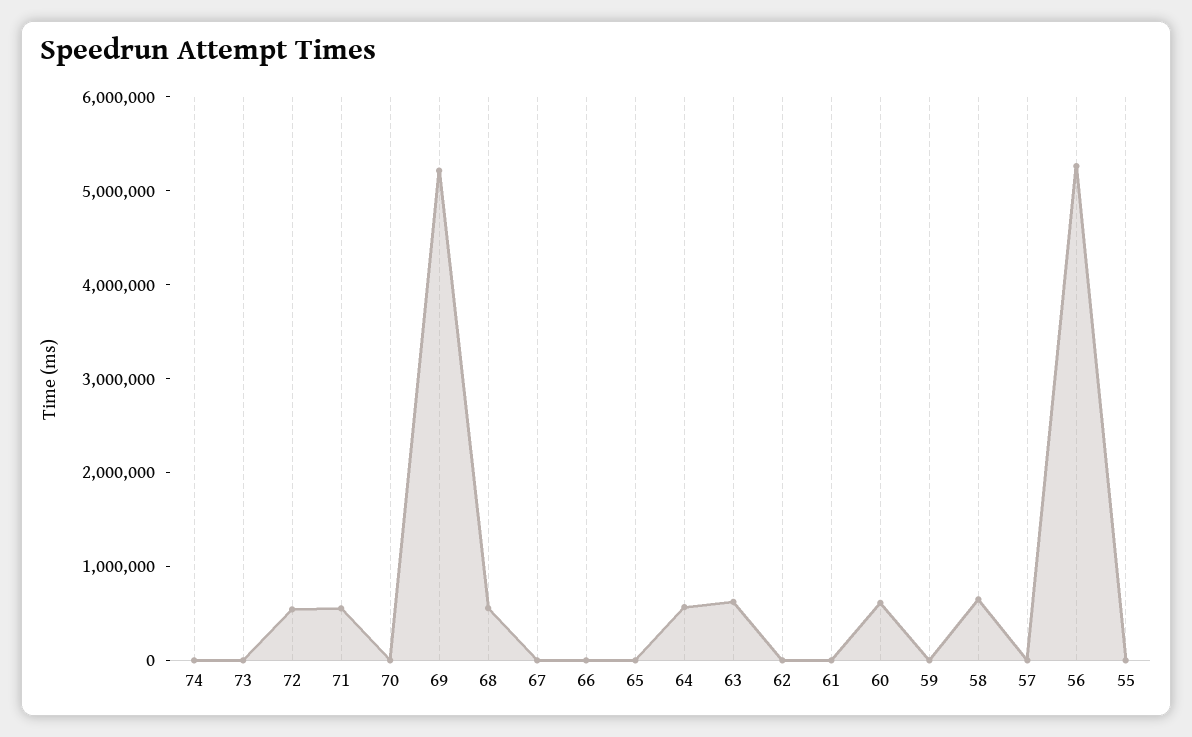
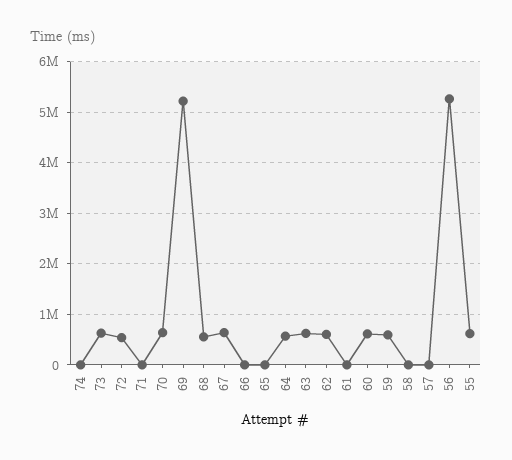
  {
    "74": 0,
-   "73": 0,
+   "73": 600000,
    "72": 600000,
-   "71": 600000,
+   "71": 0,
-   "70": 0,
+   "70": 600000,
    "69": 5200000,
    "68": 600000,
-   "67": 0,
+   "67": 600000,
    "66": 0,
    "65": 0,
    "64": 600000,
    "63": 600000,
-   "62": 0,
+   "62": 600000,
    "61": 0,
    "60": 600000,
-   "59": 0,
+   "59": 600000,
-   "58": 600000,
+   "58": 0,
    "57": 0,
    "56": 5200000,
-   "55": 0
+   "55": 600000
  }

